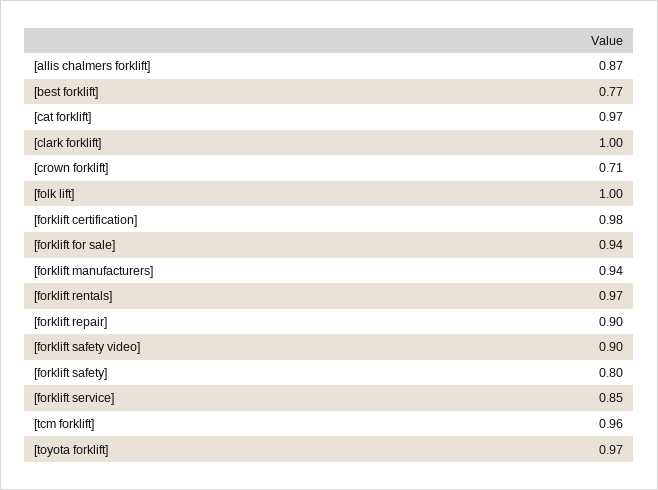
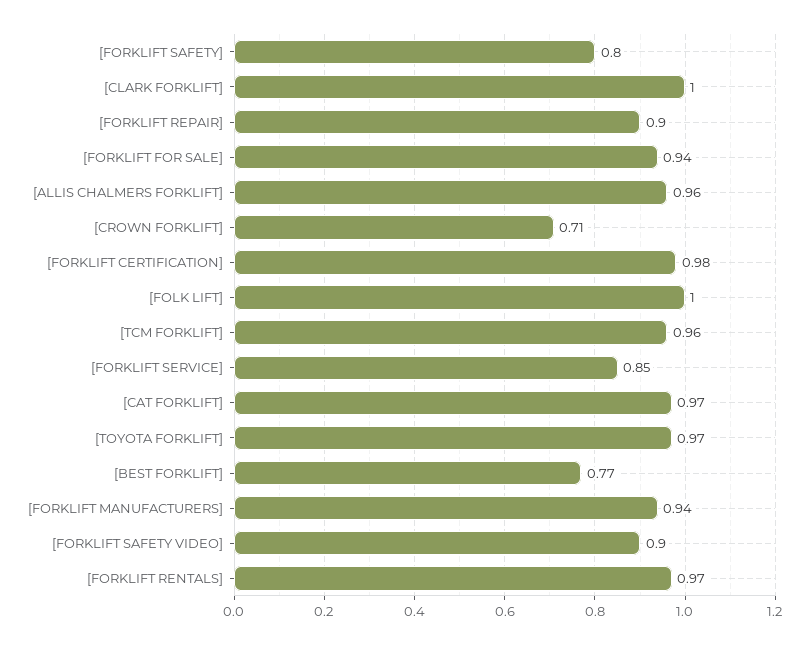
  {
-   "[allis chalmers forklift]": 0.87,
+   "[allis chalmers forklift]": 0.96,
    "[best forklift]": 0.77,
    "[cat forklift]": 0.97,
    "[clark forklift]": 1,
    "[crown forklift]": 0.71,
    "[folk lift]": 1,
    "[forklift certification]": 0.98,
    "[forklift for sale]": 0.94,
    "[forklift manufacturers]": 0.94,
    "[forklift rentals]": 0.97,
    "[forklift repair]": 0.9,
    "[forklift safety video]": 0.9,
    "[forklift safety]": 0.8,
    "[forklift service]": 0.85,
    "[tcm forklift]": 0.96,
    "[toyota forklift]": 0.97
  }

